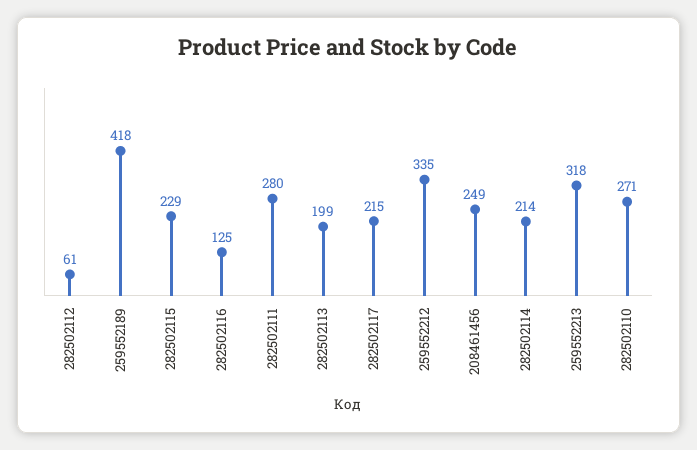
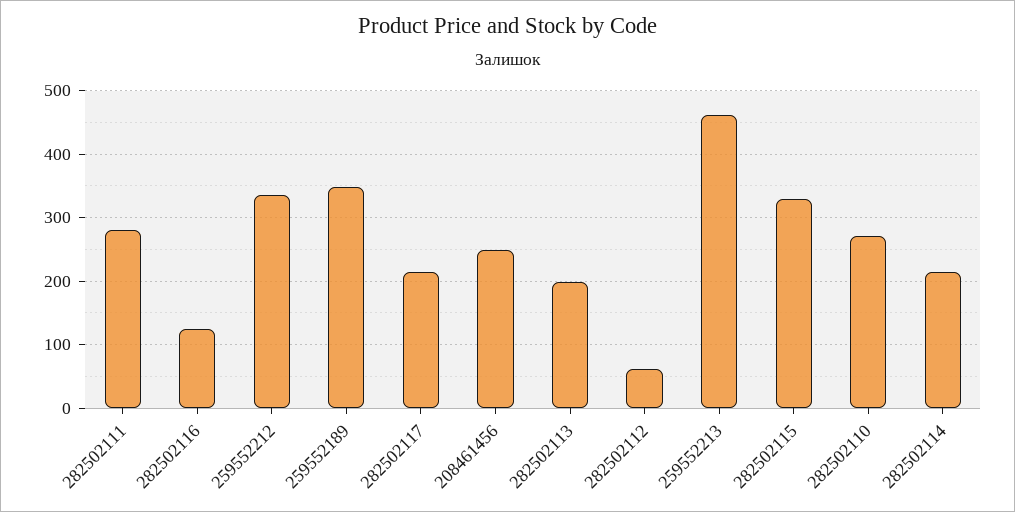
  {
    "282502112": 61,
-   "259552189": 418,
+   "259552189": 350,
-   "282502115": 229,
+   "282502115": 330,
    "282502116": 125,
    "282502111": 280,
    "282502113": 199,
    "282502117": 215,
    "259552212": 335,
    "208461456": 249,
    "282502114": 214,
-   "259552213": 318,
+   "259552213": 460,
    "282502110": 271
  }

